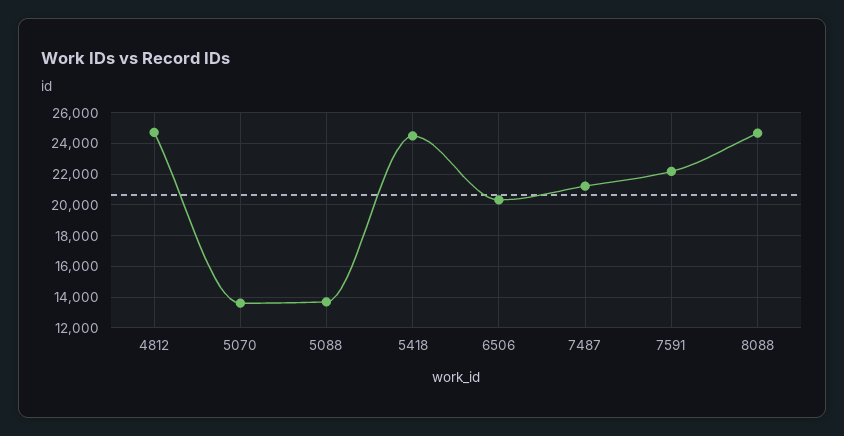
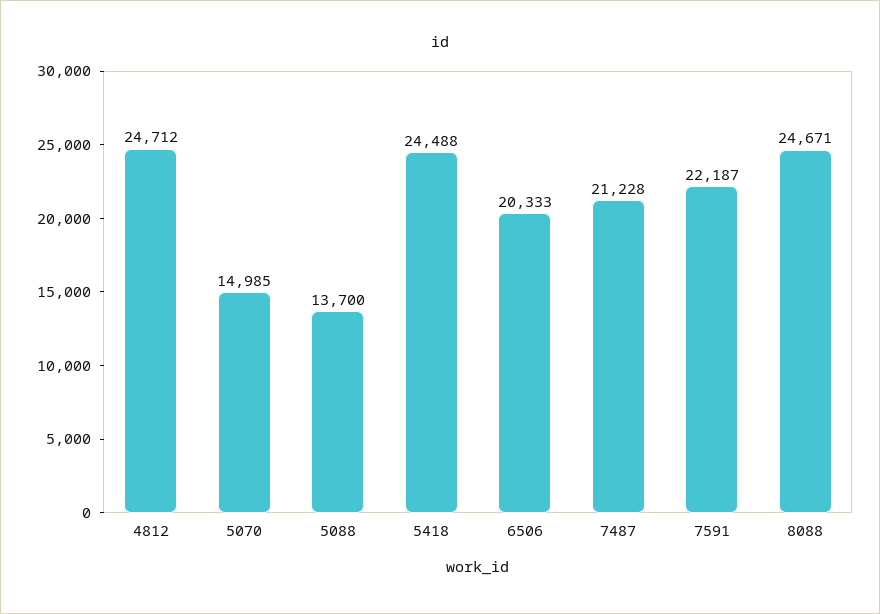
  {
    "4812": 24712,
-   "5070": 13500,
+   "5070": 14985,
    "5088": 13700,
    "5418": 24488,
    "6506": 20333,
    "7487": 21228,
    "7591": 22187,
    "8088": 24671
  }

